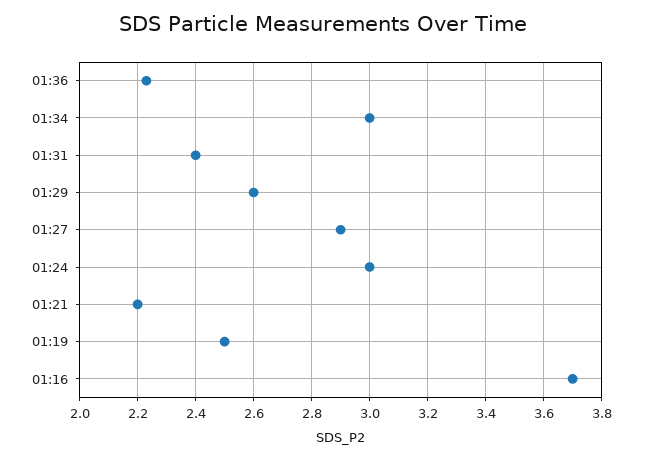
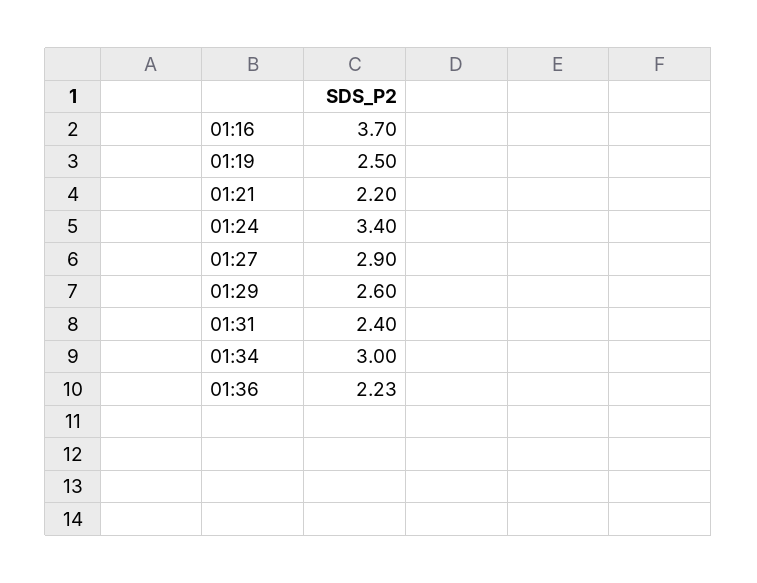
  {
    "01:36": 2.23,
    "01:34": 3,
    "01:31": 2.4,
    "01:29": 2.6,
    "01:27": 2.9,
-   "01:24": 3,
+   "01:24": 3.4,
    "01:21": 2.2,
    "01:19": 2.5,
    "01:16": 3.7
  }

